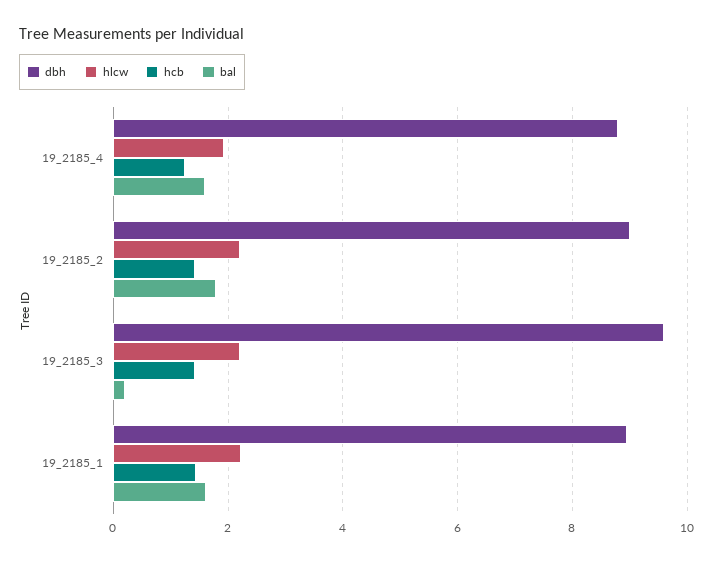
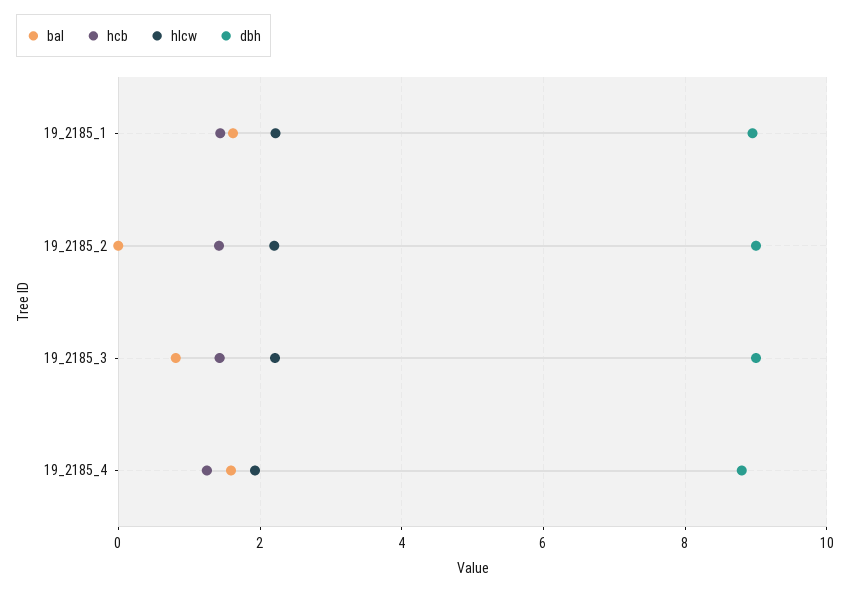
  {
    "dbh": {
      "19_2185_4": 8.8,
      "19_2185_2": 9,
-     "19_2185_3": 9.6,
+     "19_2185_3": 9,
      "19_2185_1": 9
    },
    "hlcw": {
      "19_2185_4": 2,
      "19_2185_2": 2.2,
      "19_2185_3": 2.2,
      "19_2185_1": 2.2
    },
    "hcb": {
      "19_2185_4": 1.2,
      "19_2185_2": 1.4,
      "19_2185_3": 1.4,
      "19_2185_1": 1.4
    },
    "bal": {
      "19_2185_4": 1.6,
-     "19_2185_2": 1.8,
+     "19_2185_2": 0,
-     "19_2185_3": 0.2,
+     "19_2185_3": 0.8,
      "19_2185_1": 1.6
    }
  }

